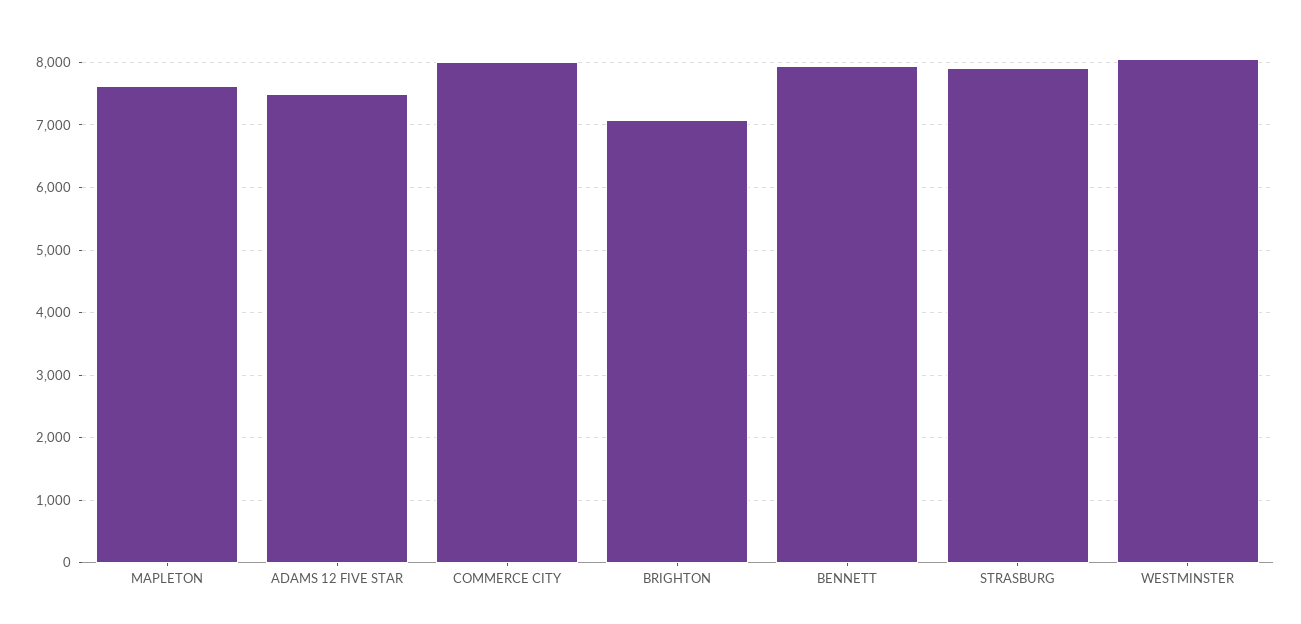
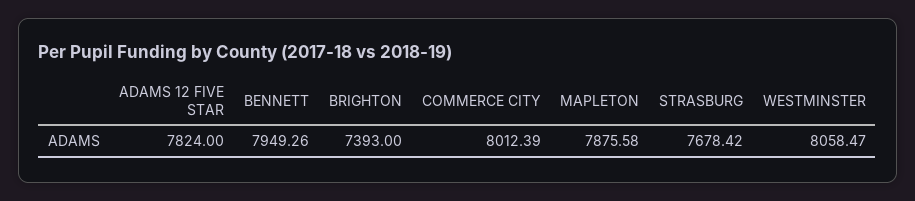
  {
-   "MAPLETON": 7600,
+   "MAPLETON": 7875.58,
-   "ADAMS 12 FIVE STAR": 7500,
+   "ADAMS 12 FIVE STAR": 7824,
    "COMMERCE CITY": 8012.39,
-   "BRIGHTON": 7100,
+   "BRIGHTON": 7393,
    "BENNETT": 7949.26,
-   "STRASBURG": 7900,
+   "STRASBURG": 7678.42,
    "WESTMINSTER": 8058.47
  }

